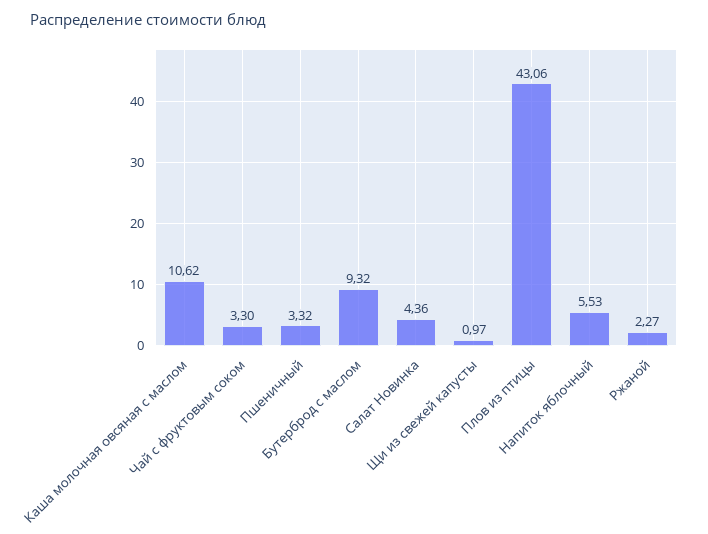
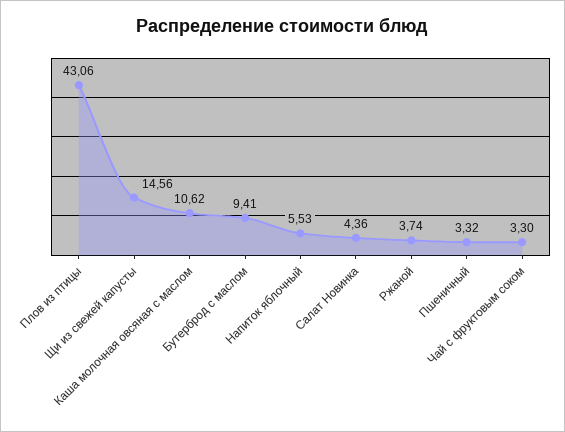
  {
    "Каша молочная овсяная с маслом": 10.62,
    "Чай с фруктовым соком": 3.3,
    "Пшеничный": 3.32,
-   "Бутерброд с маслом": 9.32,
+   "Бутерброд с маслом": 9.41,
    "Салат Новинка": 4.36,
-   "Щи из свежей капусты": 0.97,
+   "Щи из свежей капусты": 14.56,
    "Плов из птицы": 43.06,
    "Напиток яблочный": 5.53,
-   "Ржаной": 2.27
+   "Ржаной": 3.74
  }

